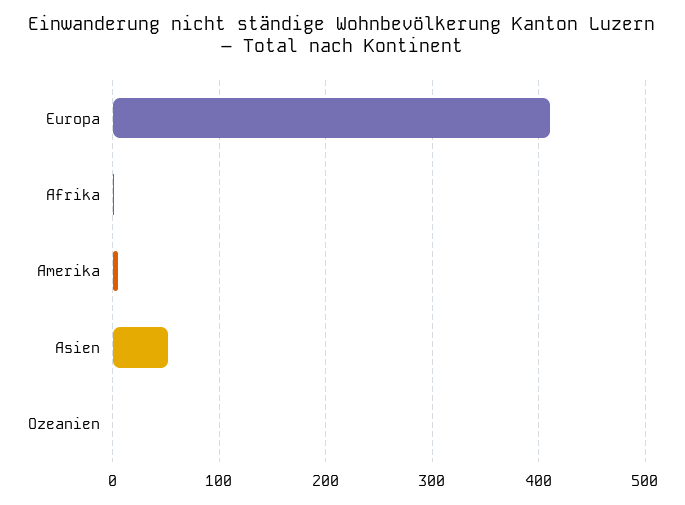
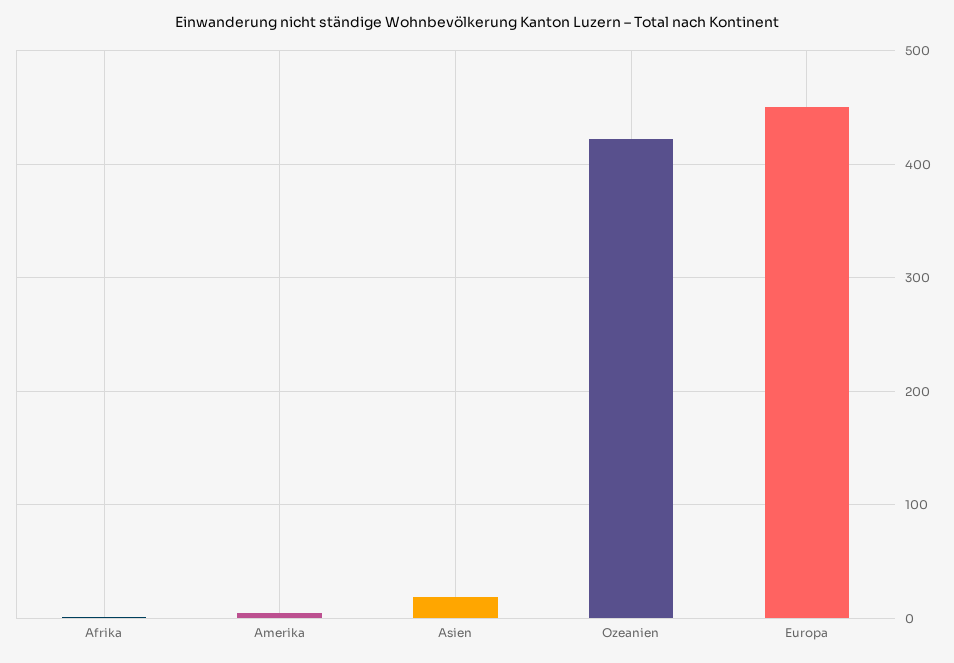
  {
-   "Europa": 410,
+   "Europa": 450,
    "Afrika": 0,
    "Amerika": 10,
-   "Asien": 50,
+   "Asien": 20,
-   "Ozeanien": 0
+   "Ozeanien": 420
  }

